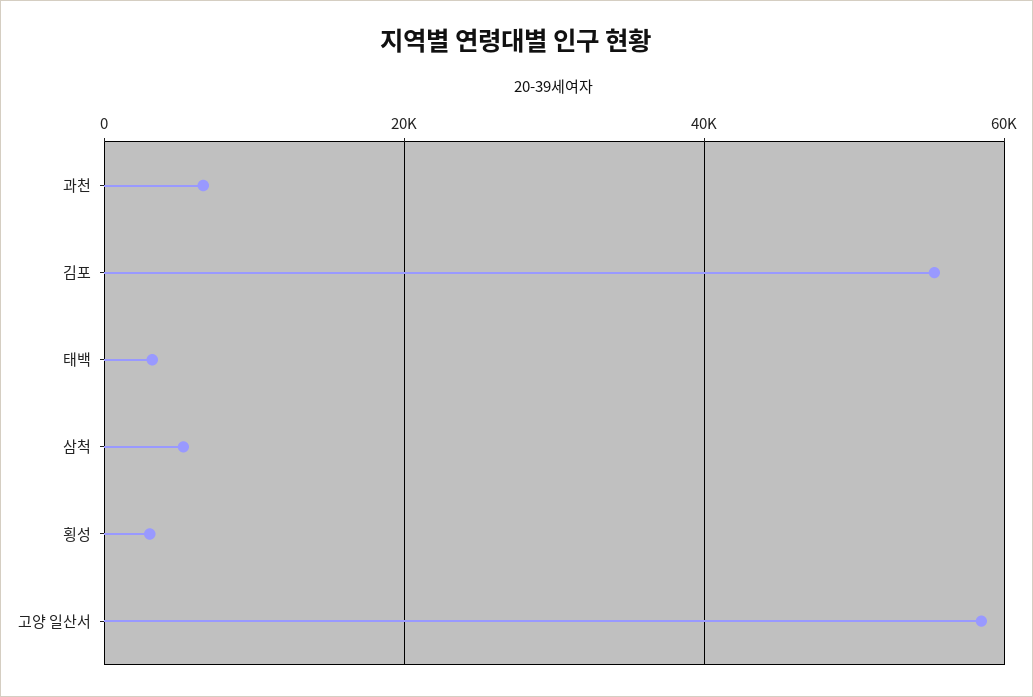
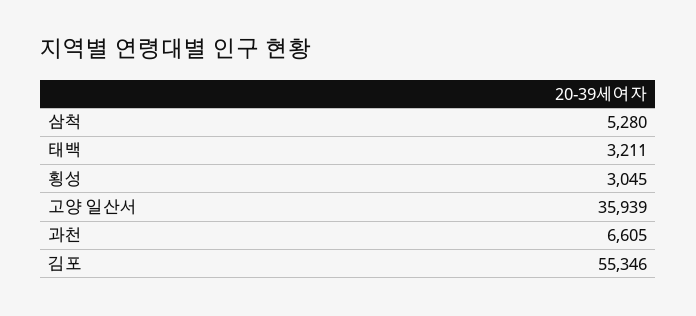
  {
    "과천": 6605,
    "김포": 55346,
    "태백": 3211,
    "삼척": 5280,
    "횡성": 3045,
-   "고양 일산서": 58000
+   "고양 일산서": 35939
  }

